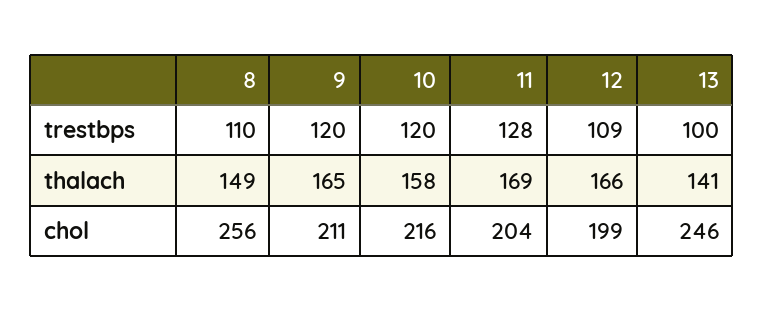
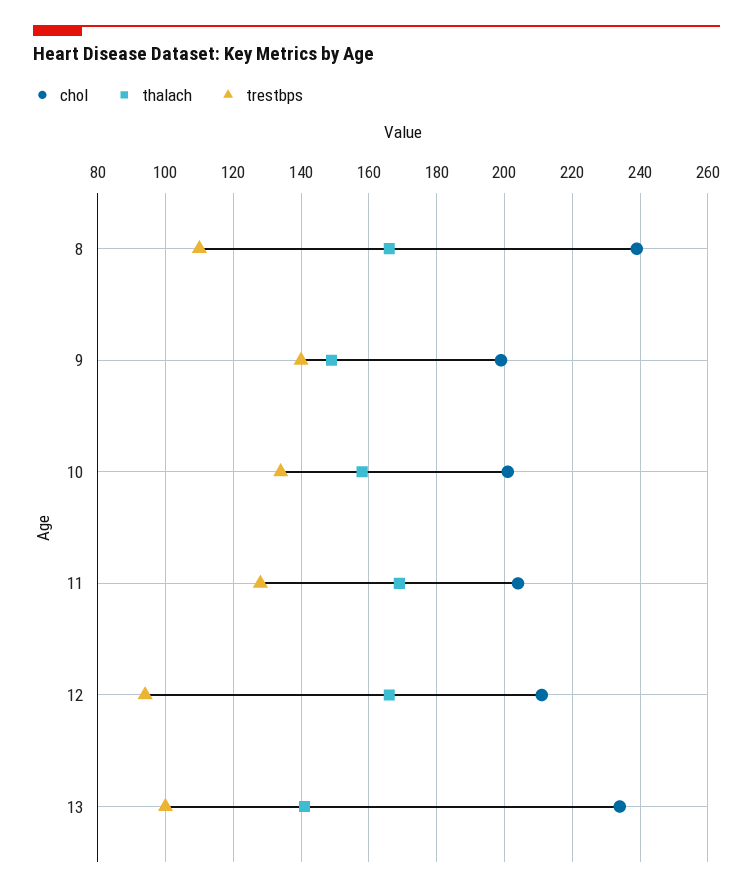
  {
    "trestbps": {
      "8": 110,
-     "9": 120,
+     "9": 140,
-     "10": 120,
+     "10": 135,
      "11": 128,
-     "12": 109,
+     "12": 95,
      "13": 100
    },
    "thalach": {
-     "8": 149,
+     "8": 165,
-     "9": 165,
+     "9": 150,
      "10": 158,
      "11": 169,
      "12": 166,
      "13": 141
    },
    "chol": {
-     "8": 256,
+     "8": 240,
-     "9": 211,
+     "9": 200,
-     "10": 216,
+     "10": 200,
      "11": 204,
-     "12": 199,
+     "12": 210,
-     "13": 246
+     "13": 235
    }
  }

